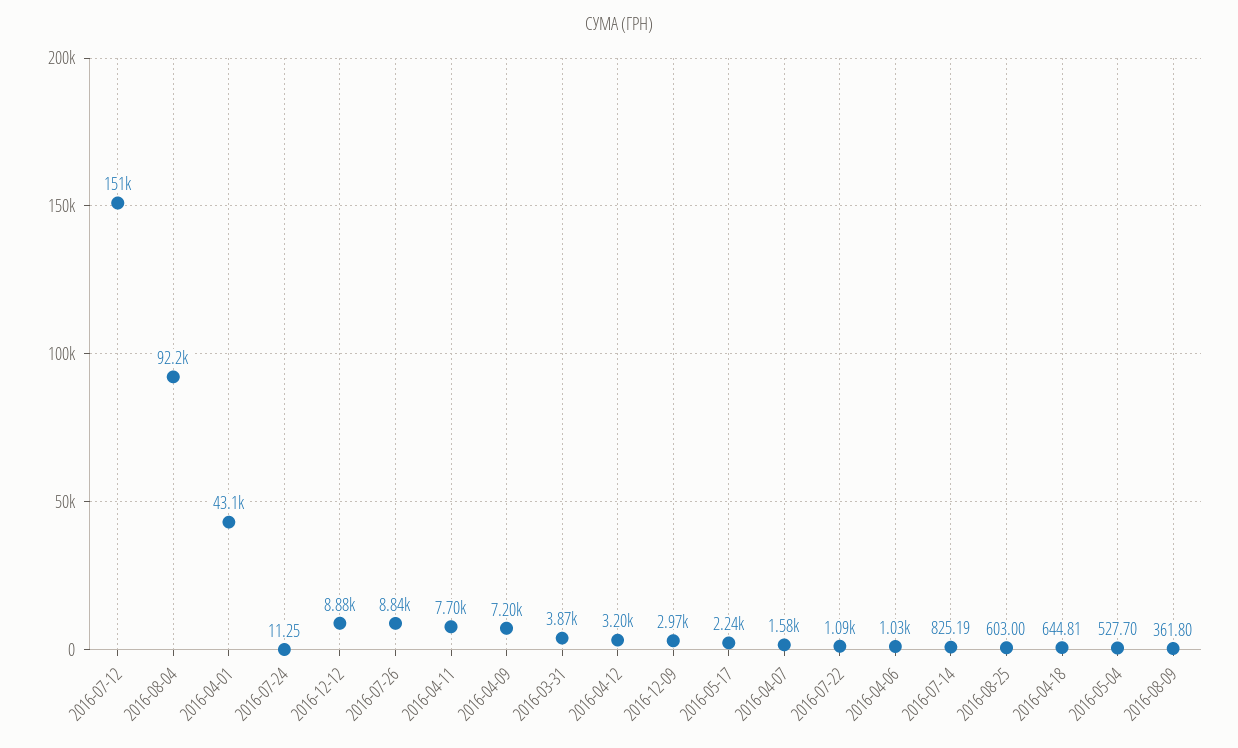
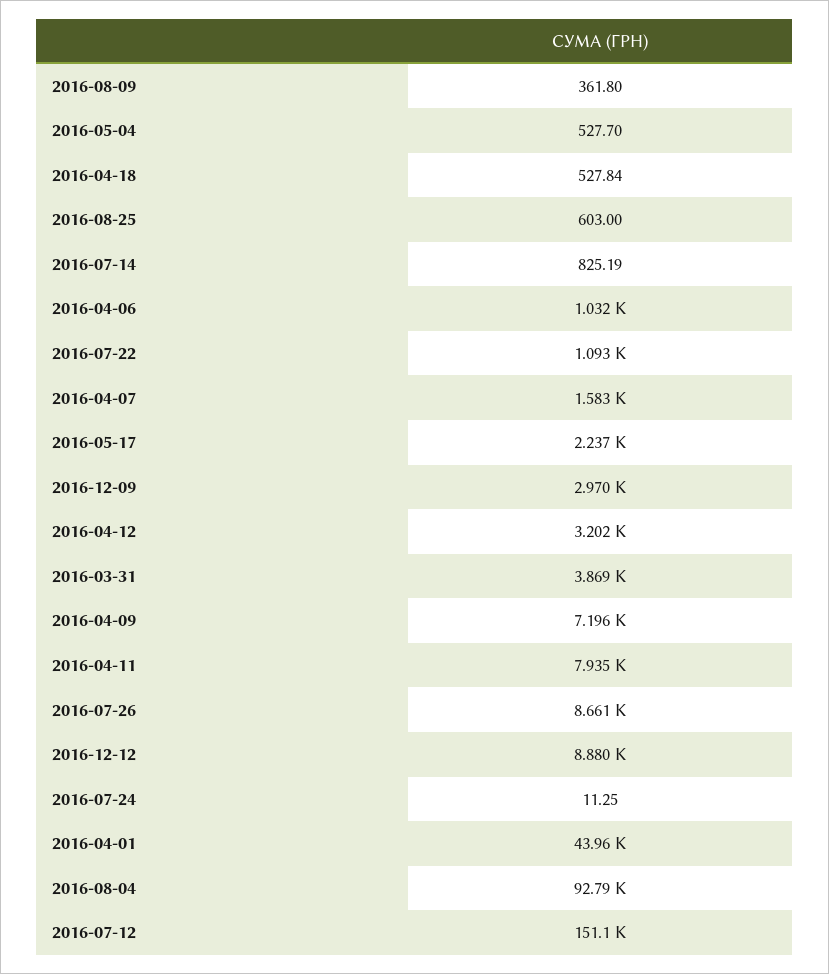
  {
    "2016-07-12": 151100,
-   "2016-08-04": 92200,
+   "2016-08-04": 92790,
-   "2016-04-01": 43100,
+   "2016-04-01": 43960,
    "2016-07-24": 11.25,
    "2016-12-12": 8880,
-   "2016-07-26": 8840,
+   "2016-07-26": 8661,
-   "2016-04-11": 7700,
+   "2016-04-11": 7935,
    "2016-04-09": 7196,
    "2016-03-31": 3869,
    "2016-04-12": 3202,
    "2016-12-09": 2970,
    "2016-05-17": 2237,
    "2016-04-07": 1583,
    "2016-07-22": 1093,
    "2016-04-06": 1032,
    "2016-07-14": 825.19,
    "2016-08-25": 603,
-   "2016-04-18": 644.81,
+   "2016-04-18": 527.84,
    "2016-05-04": 527.7,
    "2016-08-09": 361.8
  }

